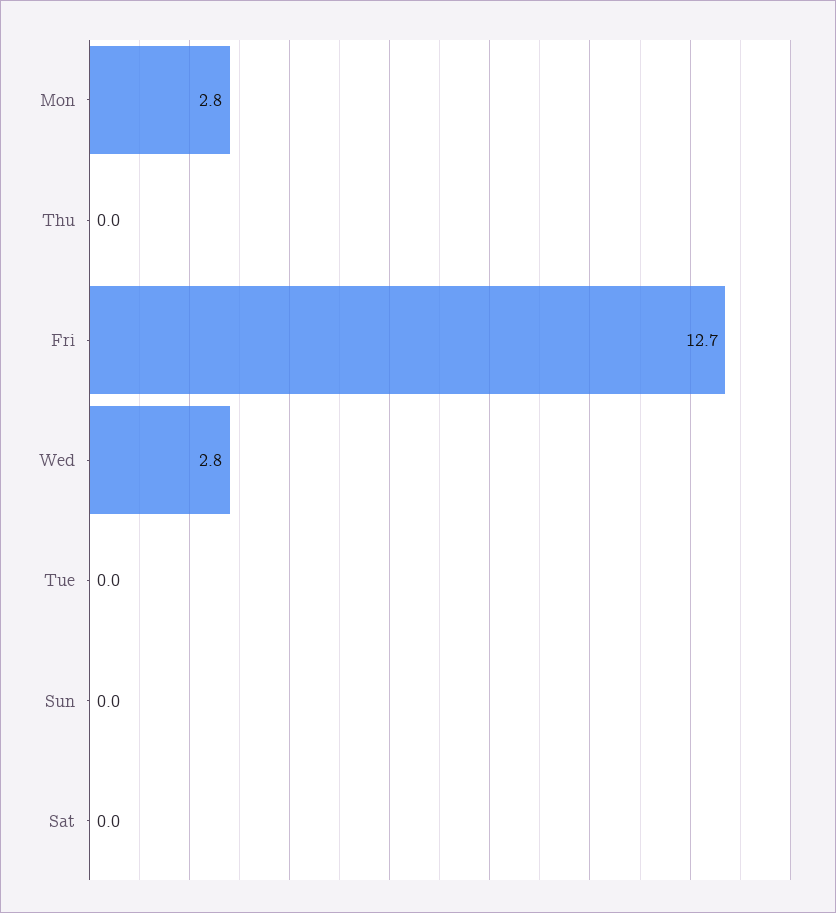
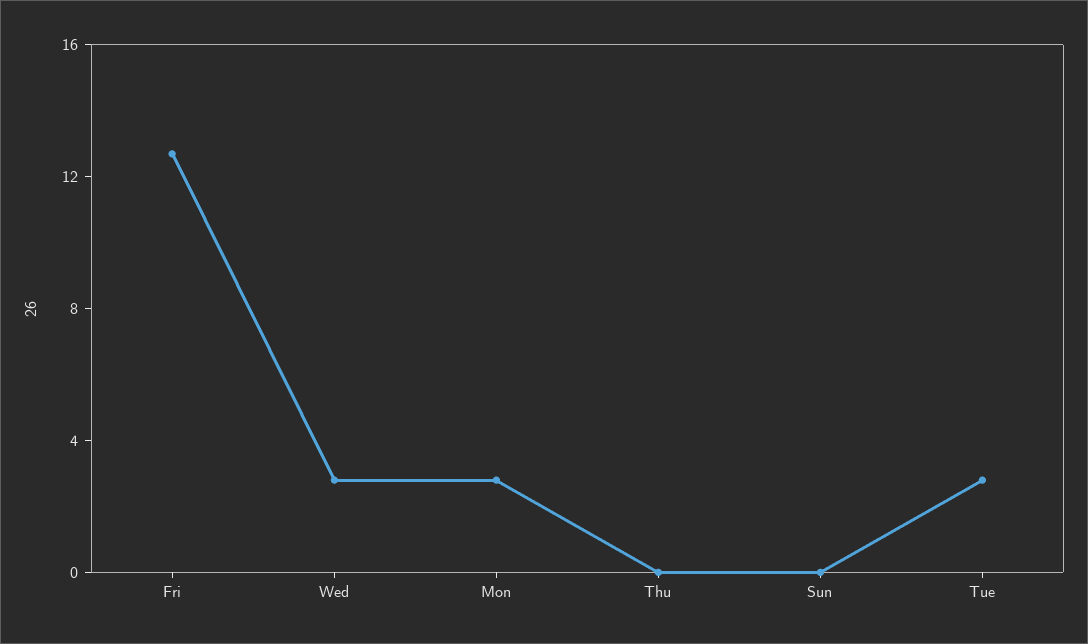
  {
    "Mon": 2.8,
    "Thu": 0,
    "Fri": 12.7,
    "Wed": 2.8,
-   "Tue": 0,
+   "Tue": 3,
-   "Sun": 0,
+   "Sun": 0
-   "Sat": 0
  }

